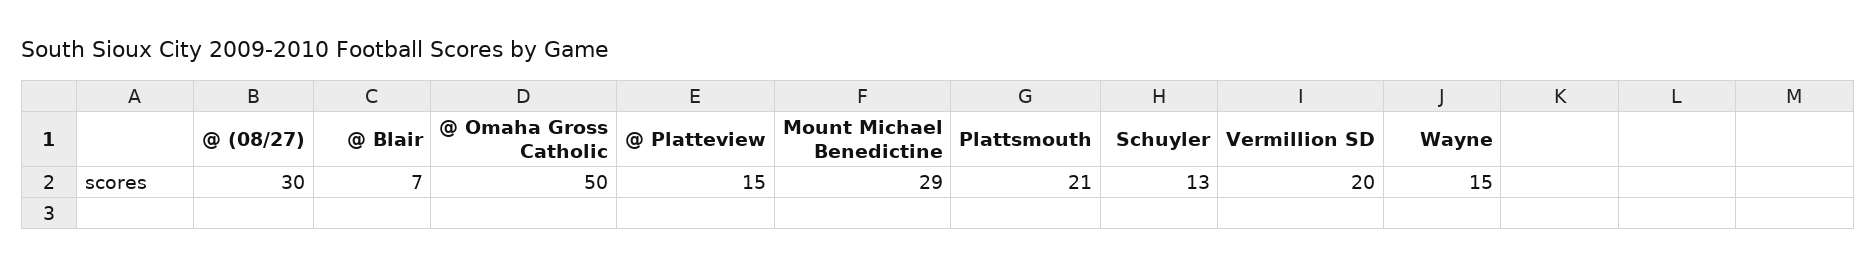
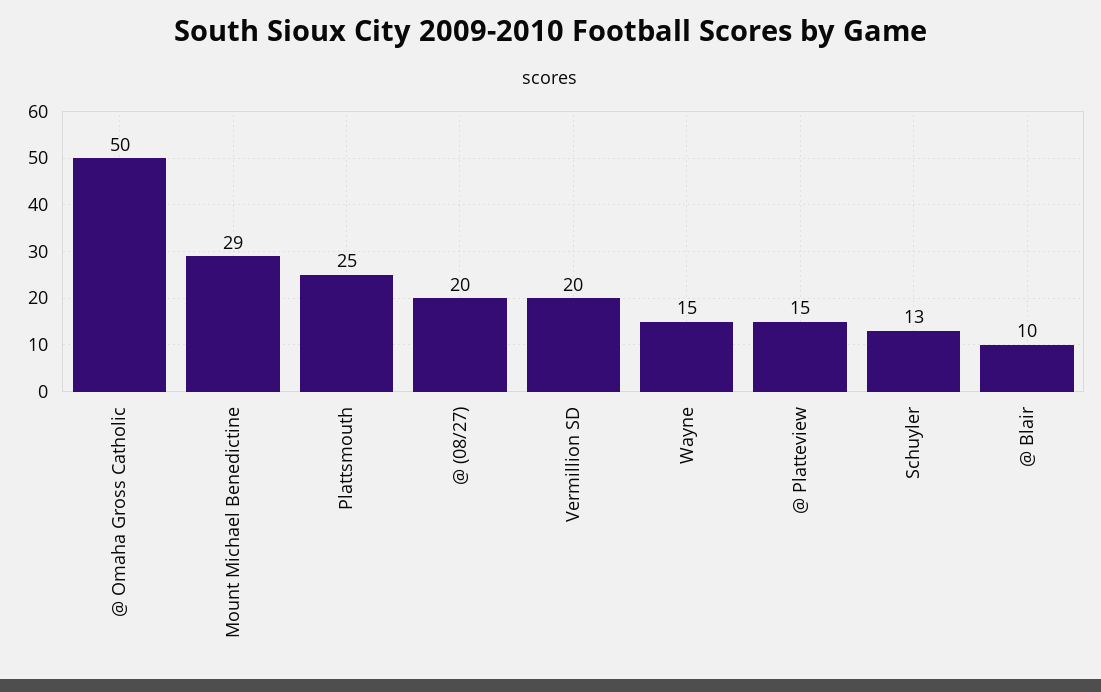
  {
-   "@ (08/27)": 30,
+   "@ (08/27)": 20,
-   "@ Blair": 7,
+   "@ Blair": 10,
    "@ Omaha Gross Catholic": 50,
    "@ Platteview": 15,
    "Mount Michael Benedictine": 29,
-   "Plattsmouth": 21,
+   "Plattsmouth": 25,
    "Schuyler": 13,
    "Vermillion SD": 20,
    "Wayne": 15
  }

